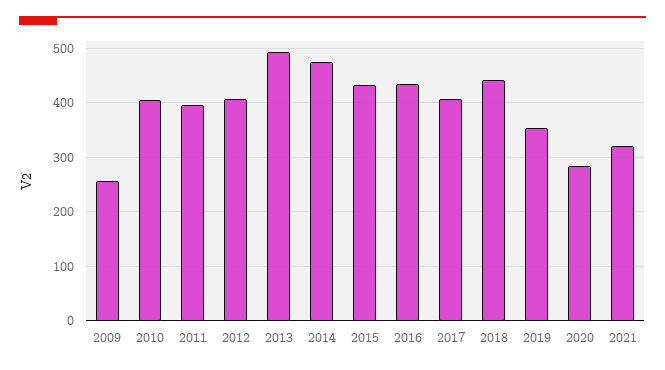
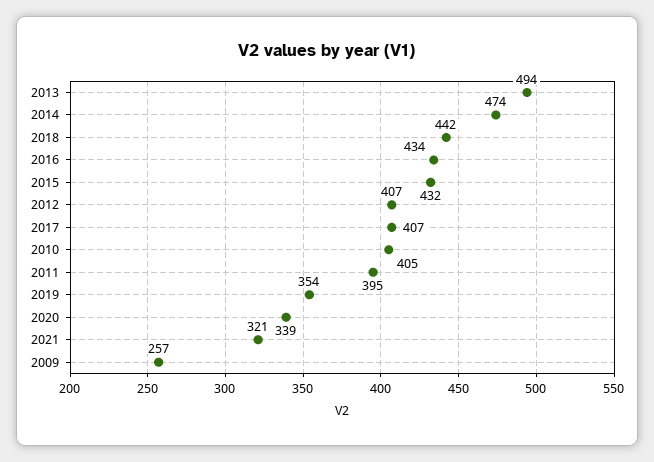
  {
    "2009": 257,
    "2010": 405,
    "2011": 395,
    "2012": 407,
    "2013": 494,
    "2014": 474,
    "2015": 432,
    "2016": 434,
    "2017": 407,
    "2018": 442,
    "2019": 354,
-   "2020": 280,
+   "2020": 339,
    "2021": 321
  }

